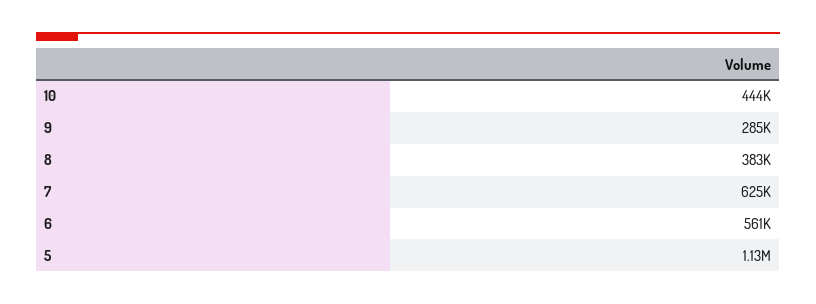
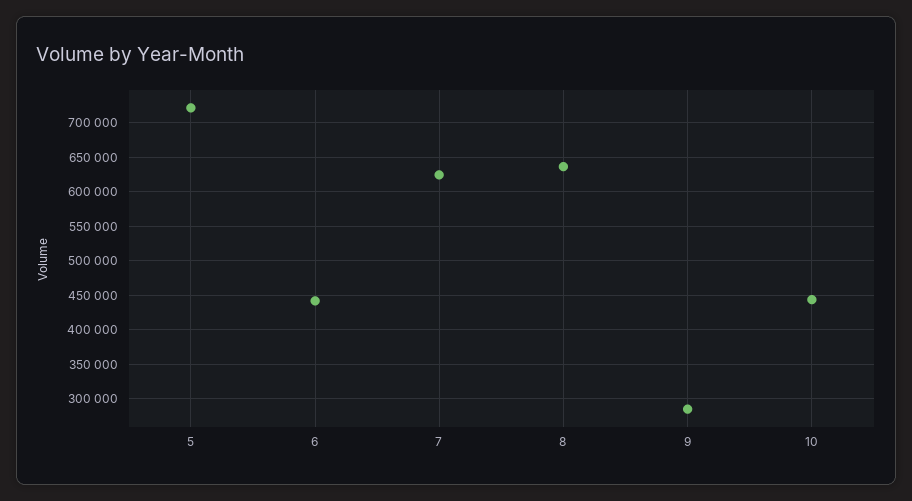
  {
    "10": 444000,
    "9": 285000,
-   "8": 383000,
+   "8": 640000,
    "7": 625000,
-   "6": 561000,
+   "6": 440000,
-   "5": 1130000
+   "5": 720000
  }

